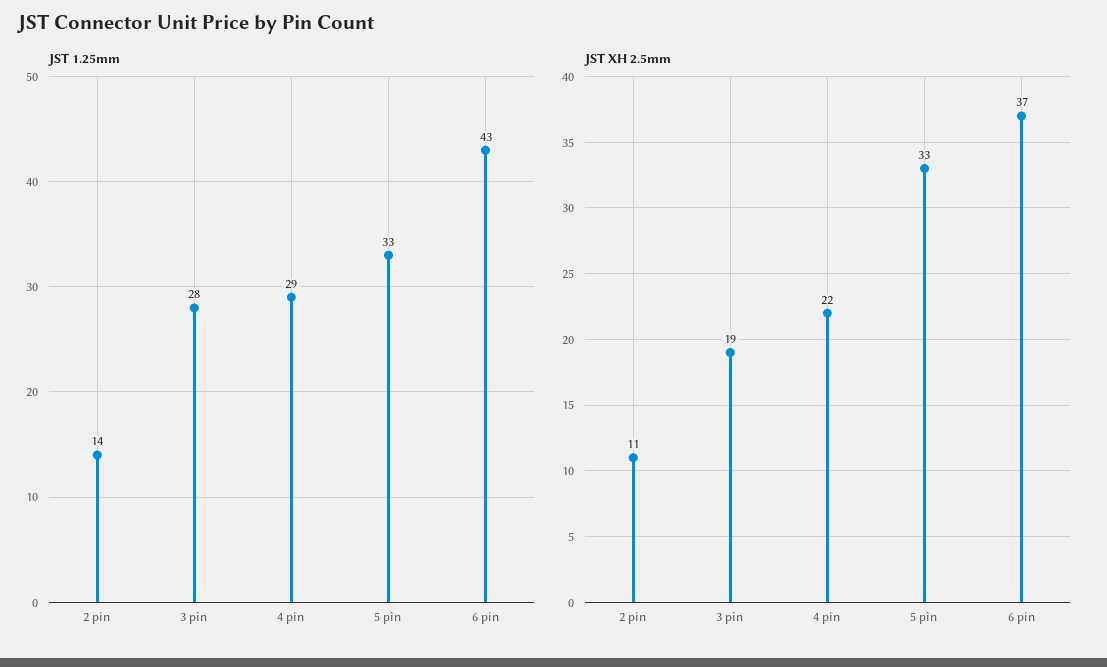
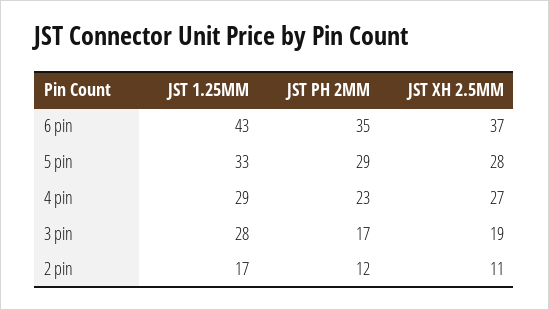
  {
    "JST 1.25mm": {
-     "2 pin": 14,
+     "2 pin": 17,
      "3 pin": 28,
      "4 pin": 29,
      "5 pin": 33,
      "6 pin": 43
    },
    "JST XH 2.5mm": {
      "2 pin": 11,
      "3 pin": 19,
-     "4 pin": 22,
+     "4 pin": 27,
-     "5 pin": 33,
+     "5 pin": 28,
      "6 pin": 37
-   }
+   },
+   "JST PH 2MM": {
+     "6 pin": 35,
+     "5 pin": 29,
+     "4 pin": 23,
+     "3 pin": 17,
+     "2 pin": 12
+   }
  }

